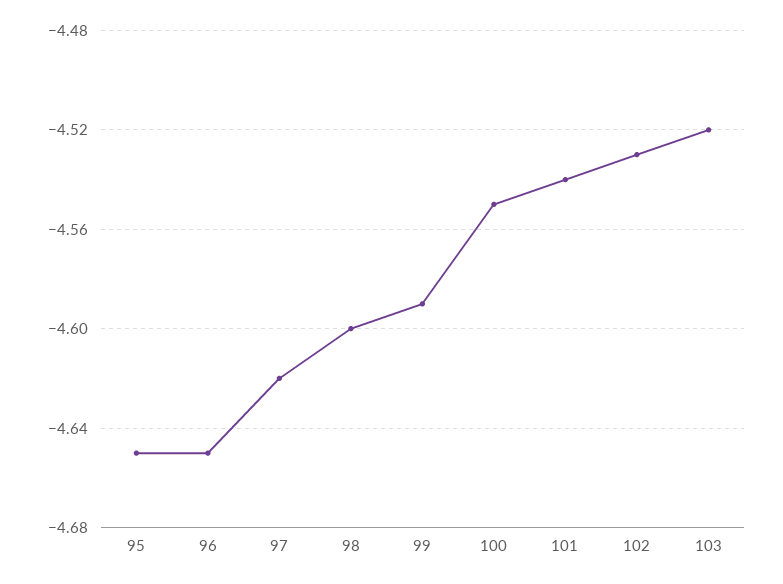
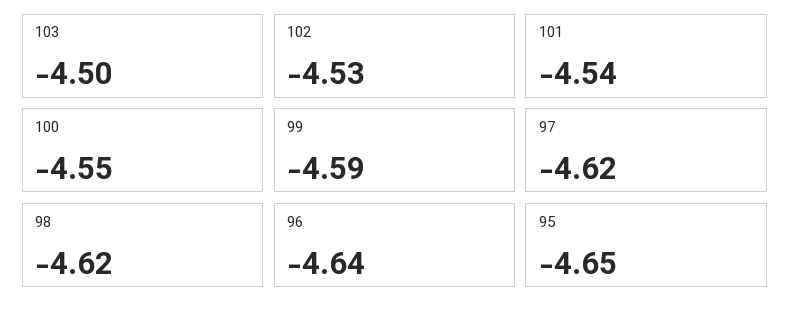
  {
    "95": -4.65,
-   "96": -4.65,
+   "96": -4.64,
    "97": -4.62,
-   "98": -4.6,
+   "98": -4.62,
    "99": -4.59,
    "100": -4.55,
    "101": -4.54,
    "102": -4.53,
-   "103": -4.52
+   "103": -4.5
  }

